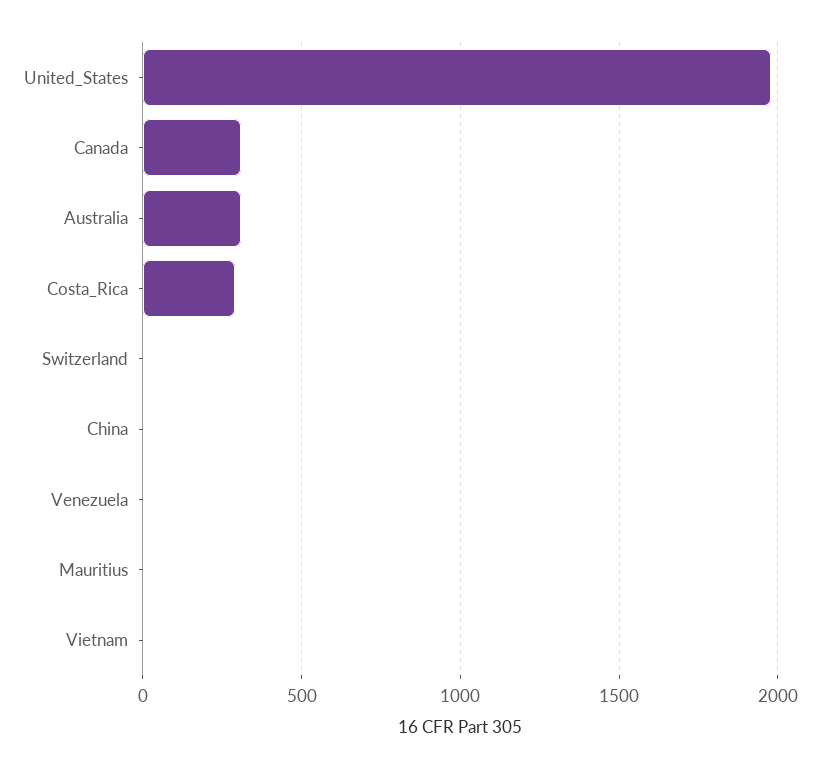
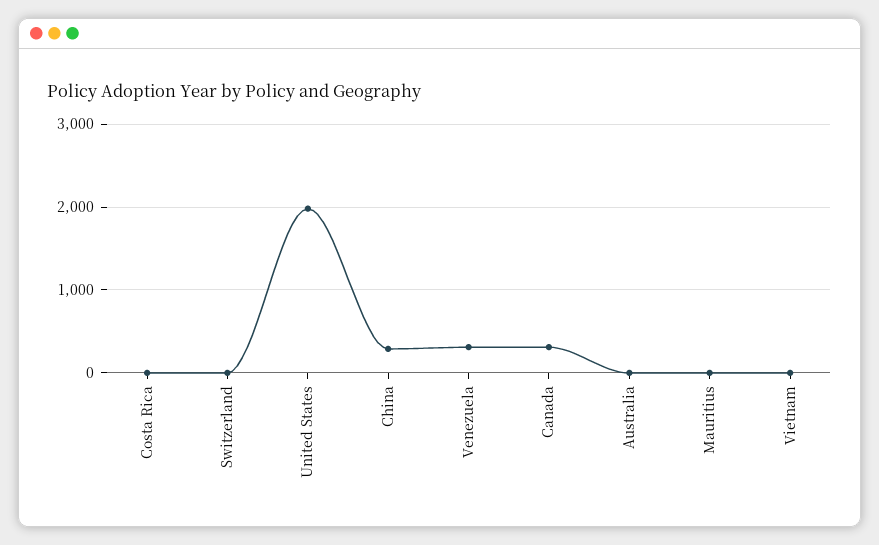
  {
    "United_States": 2000,
    "Canada": 300,
-   "Australia": 300,
+   "Australia": 0,
-   "Costa_Rica": 300,
+   "Costa_Rica": 0,
    "Switzerland": 0,
-   "China": 0,
+   "China": 300,
-   "Venezuela": 0,
+   "Venezuela": 300,
    "Mauritius": 0,
    "Vietnam": 0
  }

